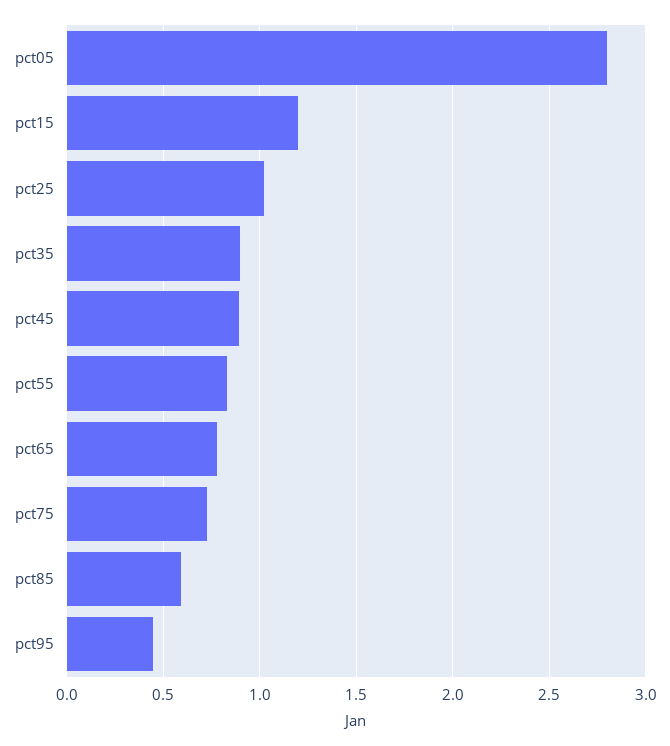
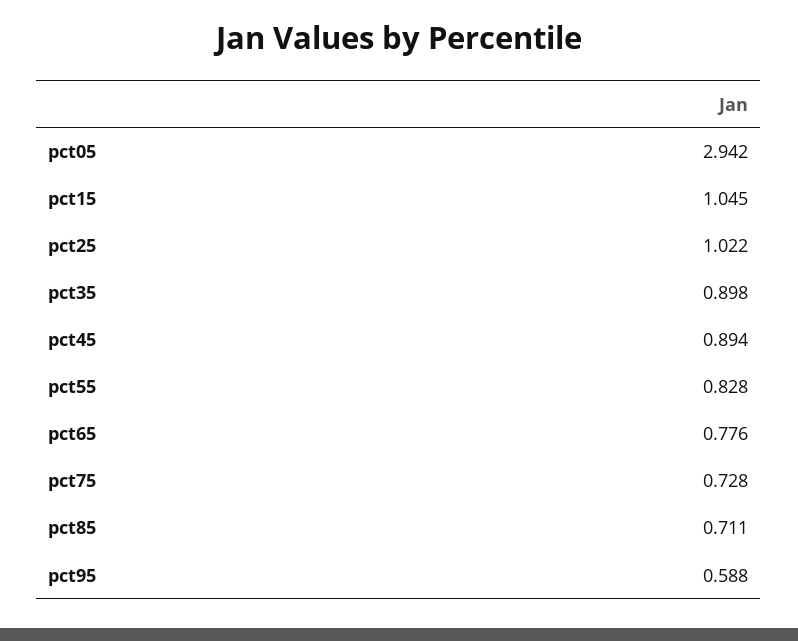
  {
-   "pct05": 2.8,
+   "pct05": 2.942,
-   "pct15": 1.2,
+   "pct15": 1.045,
    "pct25": 1.022,
    "pct35": 0.898,
    "pct45": 0.894,
    "pct55": 0.828,
    "pct65": 0.776,
    "pct75": 0.728,
-   "pct85": 0.6,
+   "pct85": 0.711,
-   "pct95": 0.45
+   "pct95": 0.588
  }

